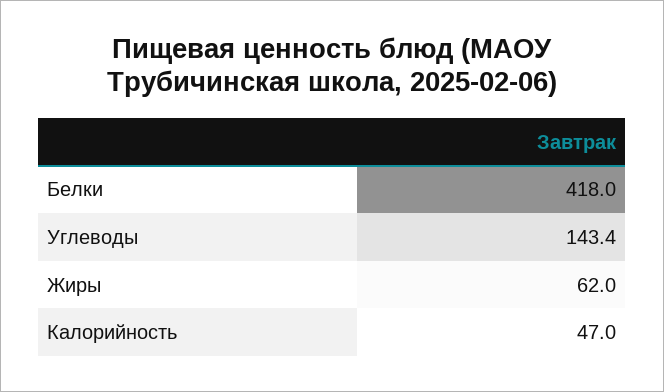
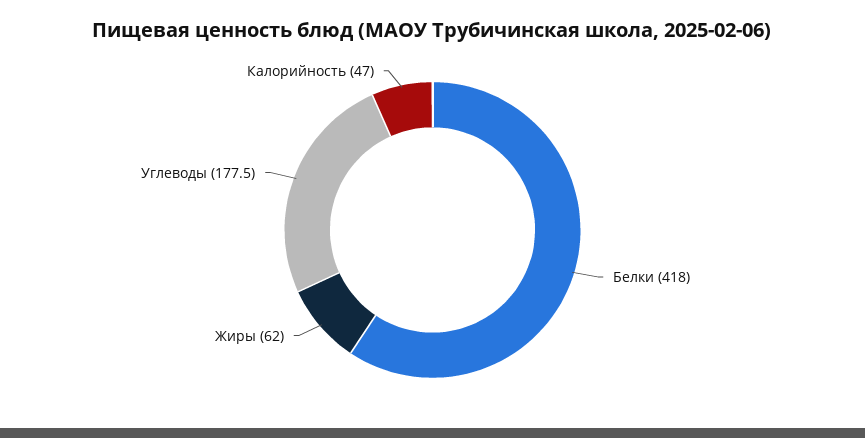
  {
    "Белки": 418,
-   "Углеводы": 143.4,
+   "Углеводы": 177.5,
    "Жиры": 62,
    "Калорийность": 47
  }

